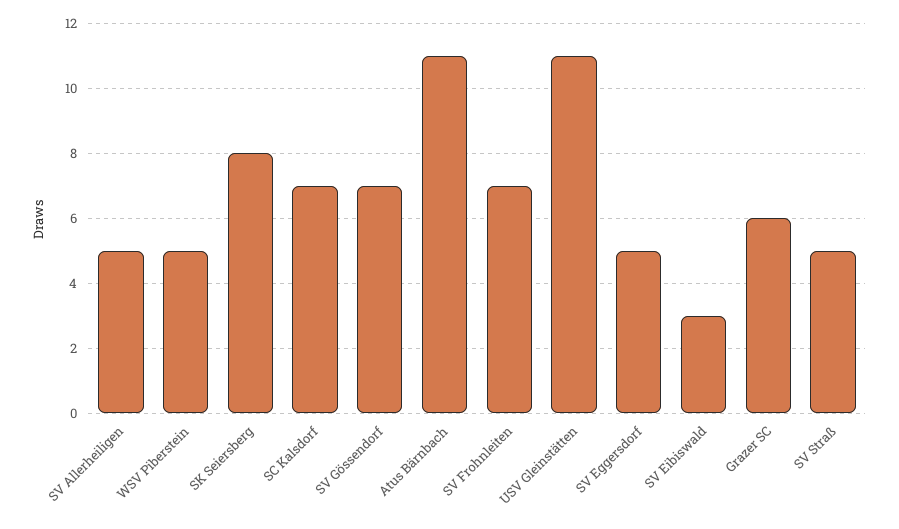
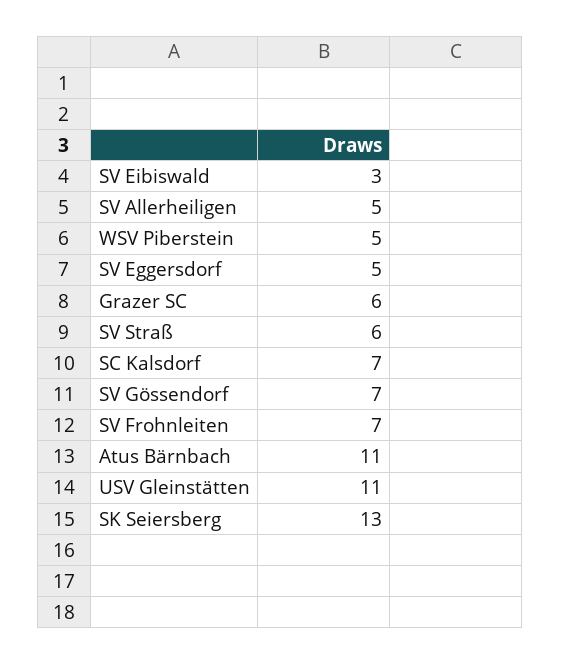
  {
    "SV Allerheiligen": 5,
    "WSV Piberstein": 5,
-   "SK Seiersberg": 8,
+   "SK Seiersberg": 13,
    "SC Kalsdorf": 7,
    "SV Gössendorf": 7,
    "Atus Bärnbach": 11,
    "SV Frohnleiten": 7,
    "USV Gleinstätten": 11,
    "SV Eggersdorf": 5,
    "SV Eibiswald": 3,
    "Grazer SC": 6,
-   "SV Straß": 5
+   "SV Straß": 6
  }

